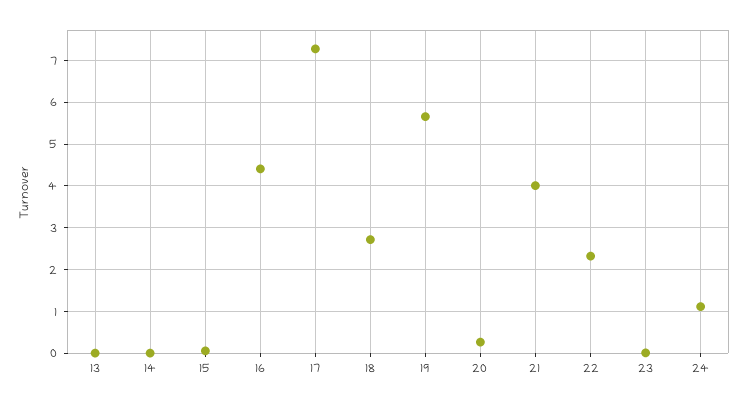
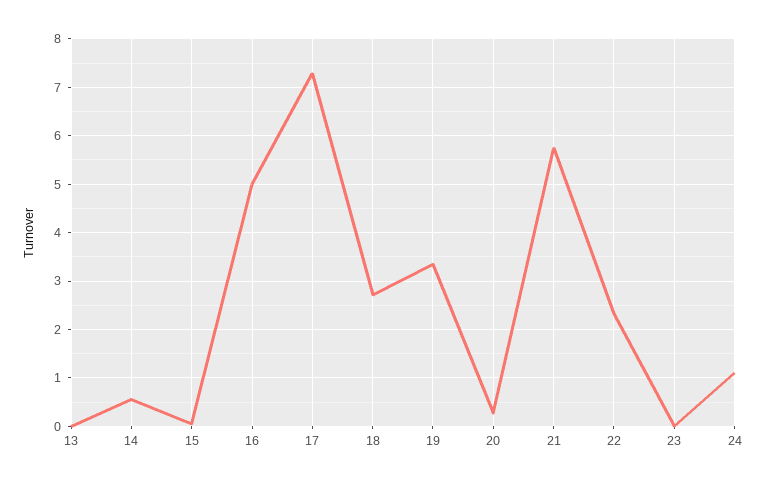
  {
    "13": 0,
-   "14": 0,
+   "14": 0.6,
    "15": 0,
-   "16": 4.4,
+   "16": 5,
    "17": 7.2,
    "18": 2.8,
-   "19": 5.6,
+   "19": 3.4,
    "20": 0.2,
-   "21": 4,
+   "21": 5.8,
    "22": 2.4,
    "23": 0,
    "24": 1.2
  }

